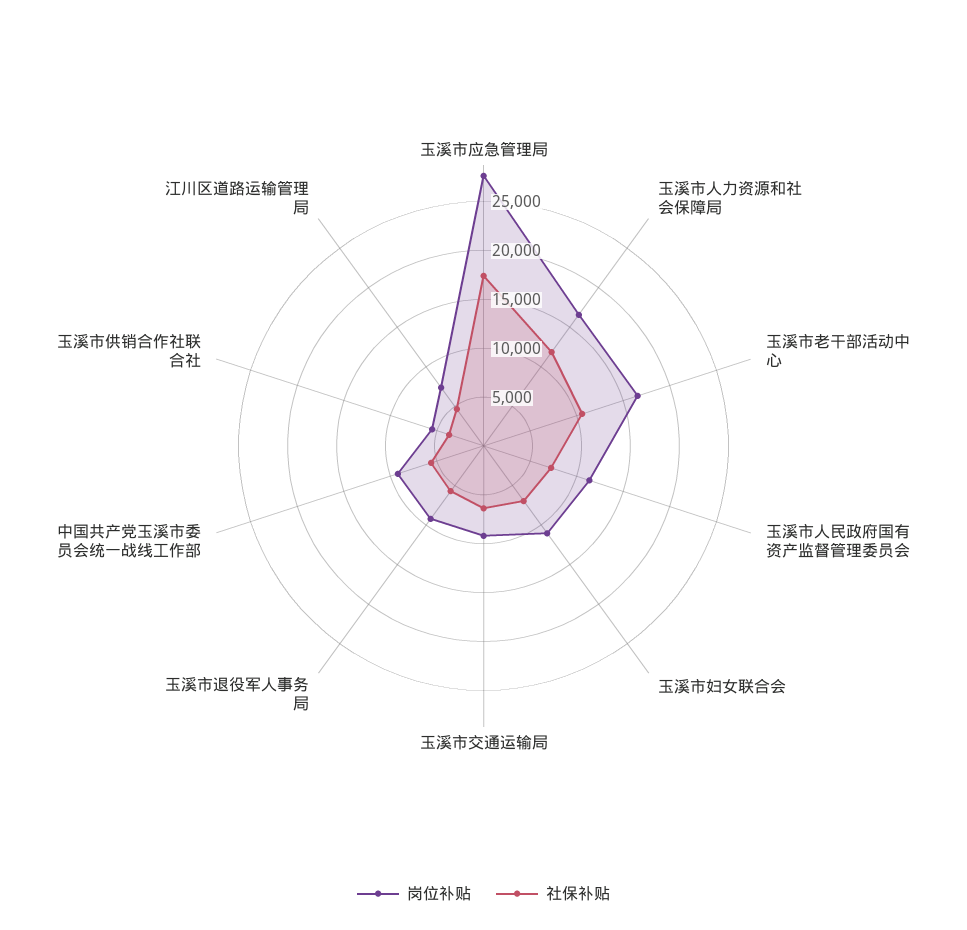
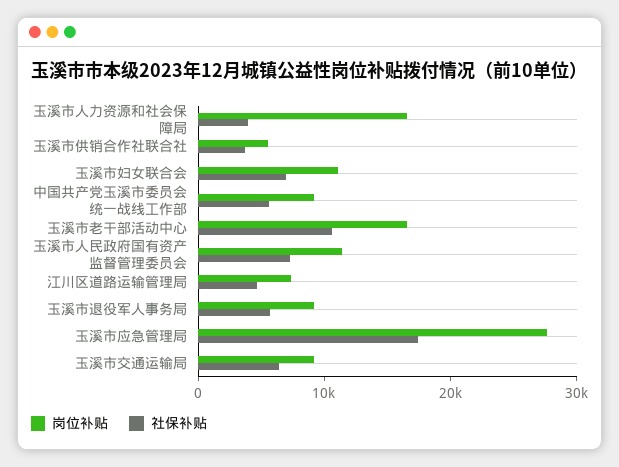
  {
    "岗位补贴": {
      "玉溪市应急管理局": 28000,
      "玉溪市人力资源和社会保障局": 17000,
      "玉溪市老干部活动中心": 17000,
      "玉溪市人民政府国有资产监督管理委员会": 11000,
      "玉溪市妇女联合会": 11000,
      "玉溪市交通运输局": 9000,
      "玉溪市退役军人事务局": 9000,
      "中国共产党玉溪市委员会统一战线工作部": 9000,
      "玉溪市供销合作社联合社": 6000,
      "江川区道路运输管理局": 7000
    },
    "社保补贴": {
      "玉溪市应急管理局": 17000,
-     "玉溪市人力资源和社会保障局": 12000,
+     "玉溪市人力资源和社会保障局": 4000,
      "玉溪市老干部活动中心": 11000,
      "玉溪市人民政府国有资产监督管理委员会": 7000,
      "玉溪市妇女联合会": 7000,
      "玉溪市交通运输局": 6000,
      "玉溪市退役军人事务局": 6000,
      "中国共产党玉溪市委员会统一战线工作部": 6000,
      "玉溪市供销合作社联合社": 4000,
      "江川区道路运输管理局": 5000
    }
  }

